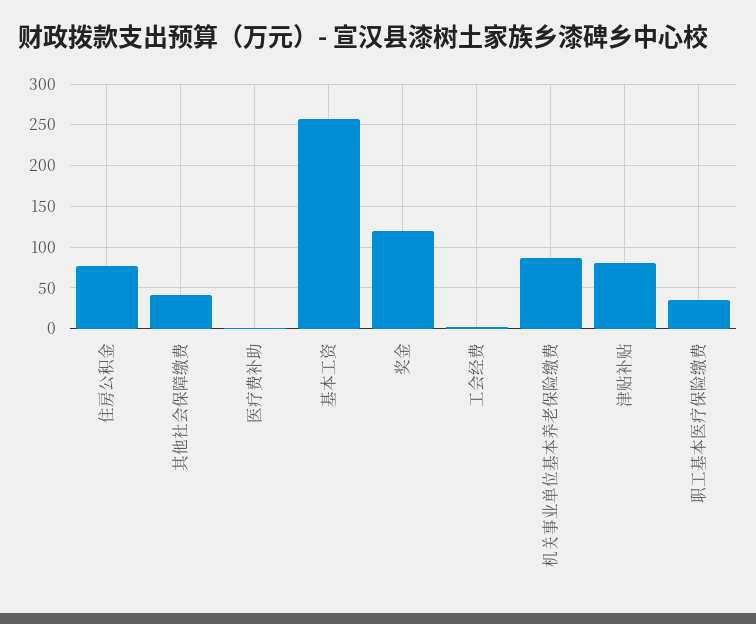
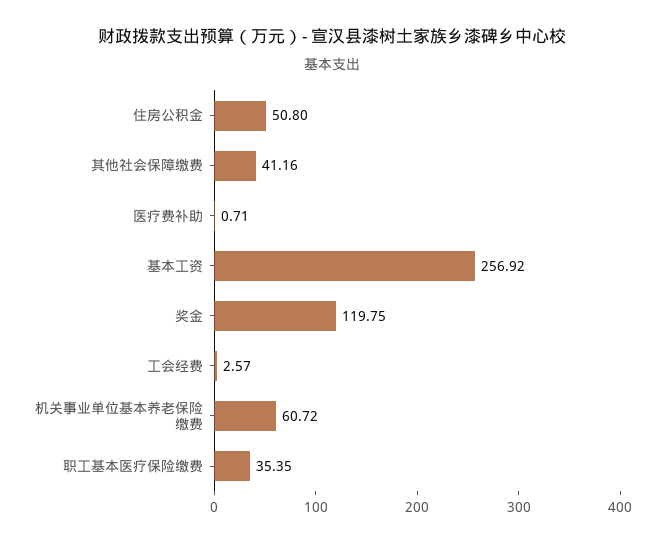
  {
-   "住房公积金": 80,
+   "住房公积金": 50.8,
    "其他社会保障缴费": 41.16,
    "医疗费补助": 0.71,
    "基本工资": 256.92,
    "奖金": 119.75,
    "工会经费": 2.57,
-   "机关事业单位基本养老保险缴费": 90,
+   "机关事业单位基本养老保险缴费": 60.72,
-   "津贴补贴": 80,
    "职工基本医疗保险缴费": 35.35
  }

